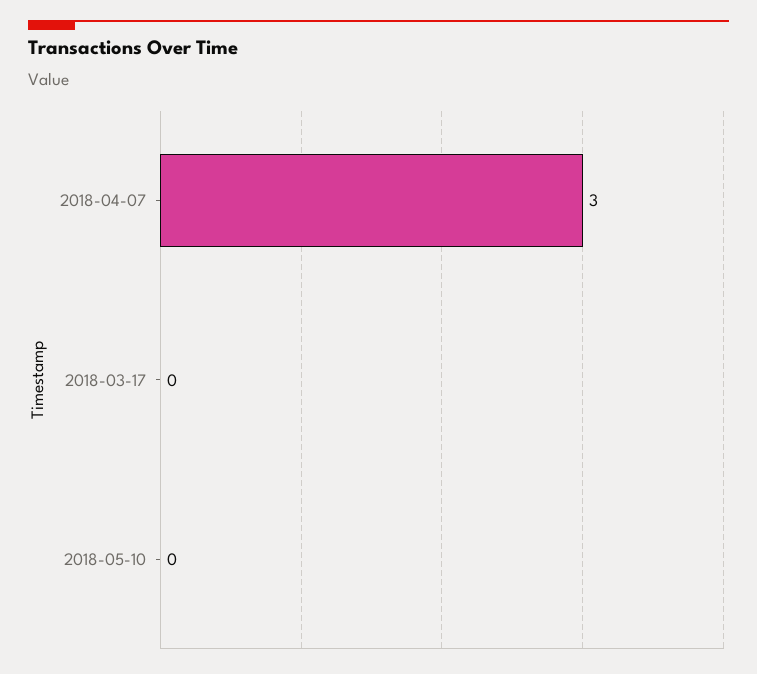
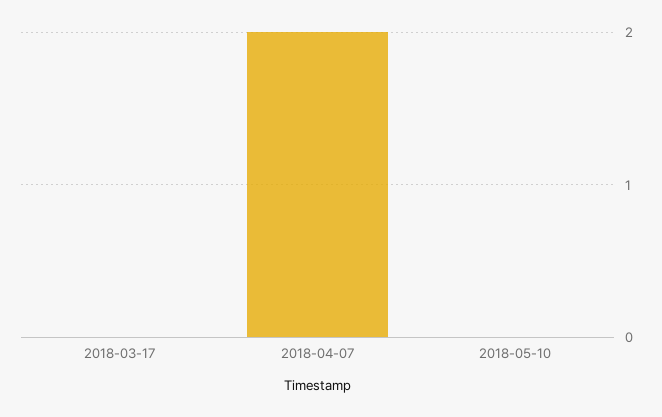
  {
-   "2018-04-07": 3,
+   "2018-04-07": 2,
    "2018-03-17": 0,
    "2018-05-10": 0
  }

